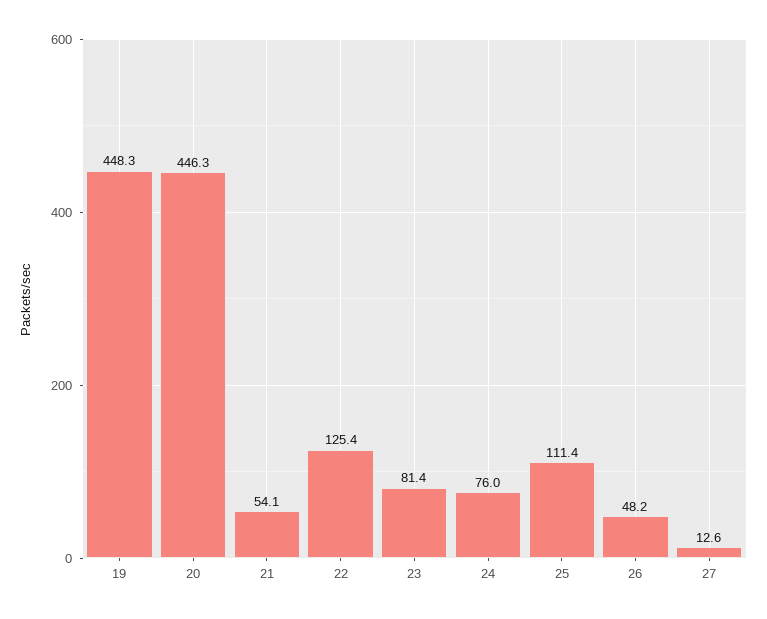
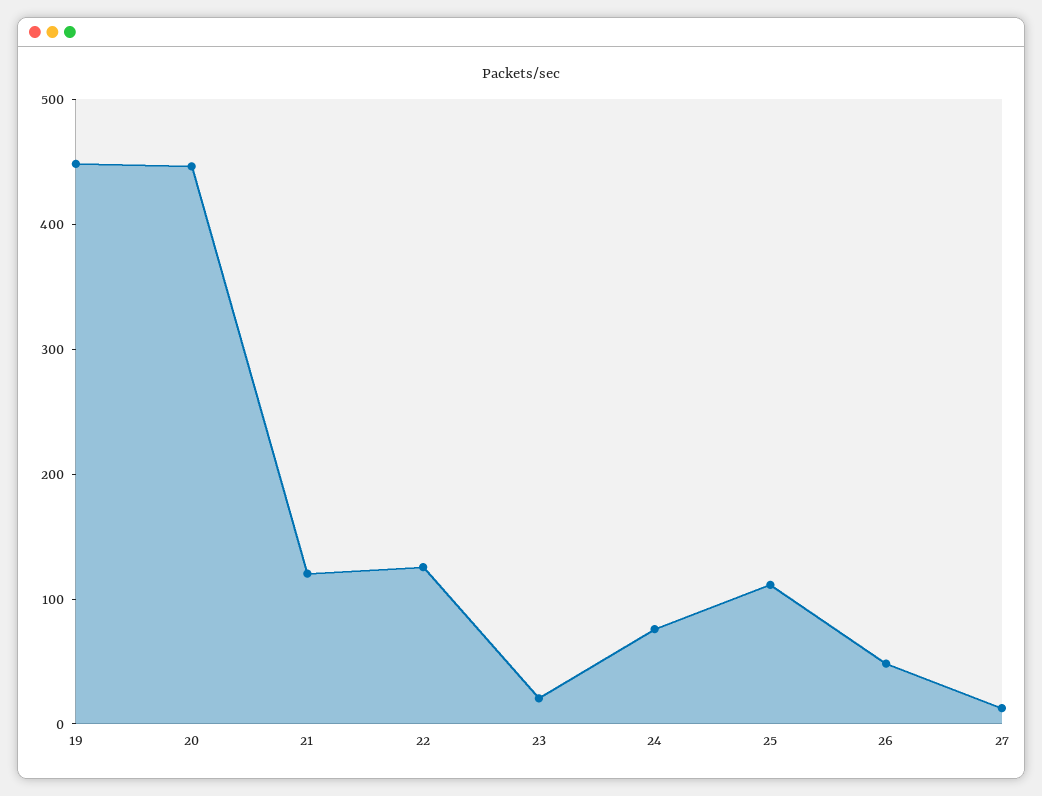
  {
    "19": 448.3,
    "20": 446.3,
-   "21": 54.1,
+   "21": 120,
    "22": 125.4,
-   "23": 81.4,
+   "23": 20,
    "24": 76,
    "25": 111.4,
    "26": 48.2,
    "27": 12.6
  }

